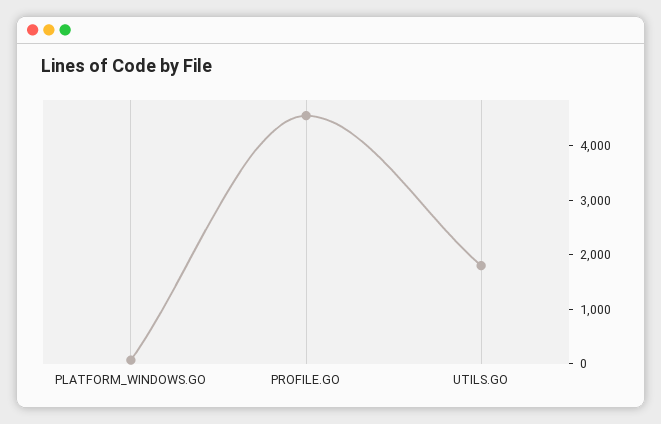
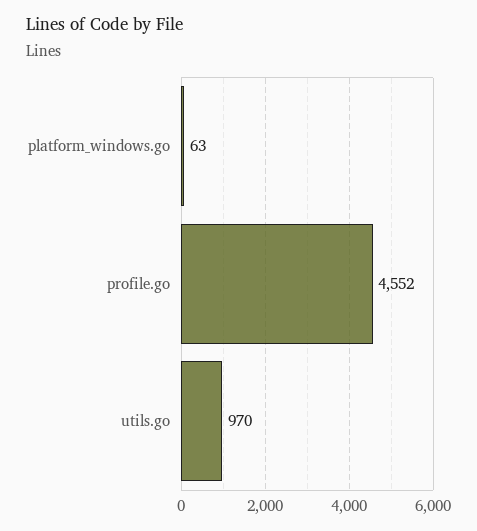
  {
    "PLATFORM_WINDOWS.GO": 63,
    "PROFILE.GO": 4552,
-   "UTILS.GO": 1800
+   "UTILS.GO": 970
  }

